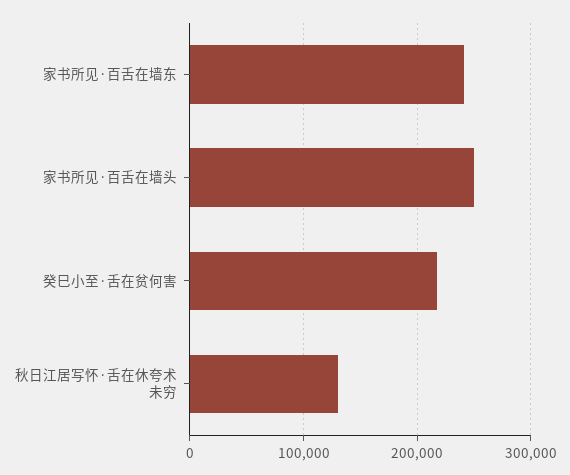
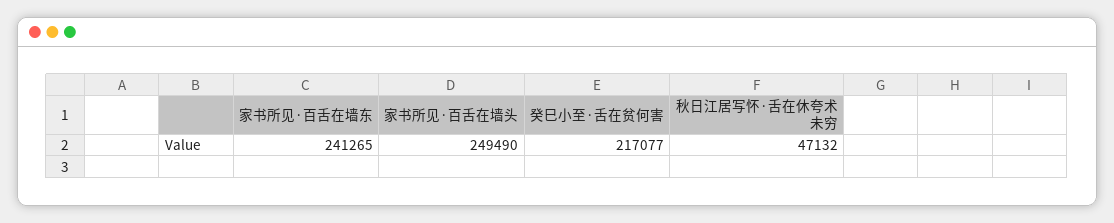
  {
    "家书所见·百舌在墙东": 241265,
    "家书所见·百舌在墙头": 249490,
    "癸巳小至·舌在贫何害": 217077,
-   "秋日江居写怀·舌在休夸术未穷": 130000
+   "秋日江居写怀·舌在休夸术未穷": 47132
  }

